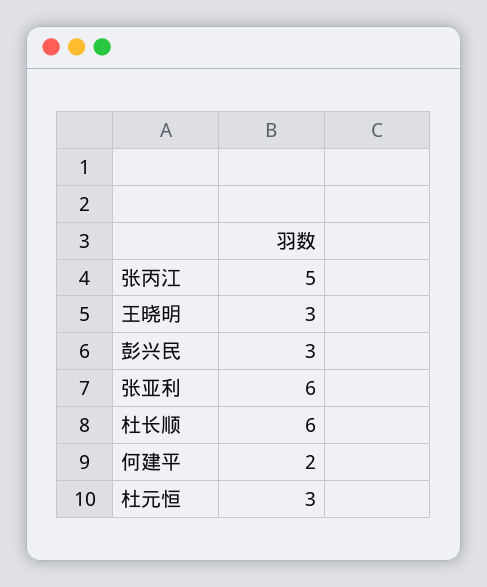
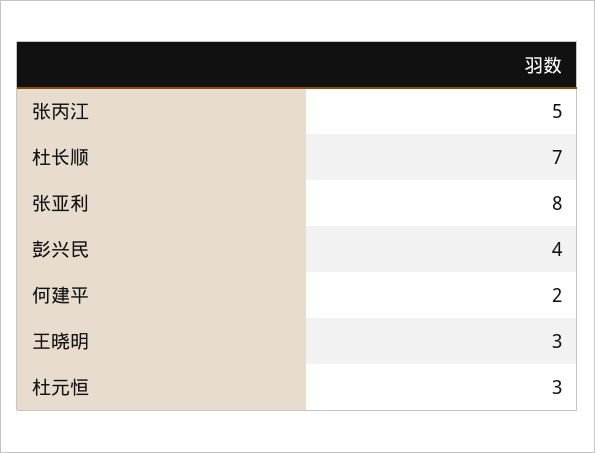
  {
    "张丙江": 5,
    "王晓明": 3,
-   "彭兴民": 3,
+   "彭兴民": 4,
-   "张亚利": 6,
+   "张亚利": 8,
-   "杜长顺": 6,
+   "杜长顺": 7,
    "何建平": 2,
    "杜元恒": 3
  }

